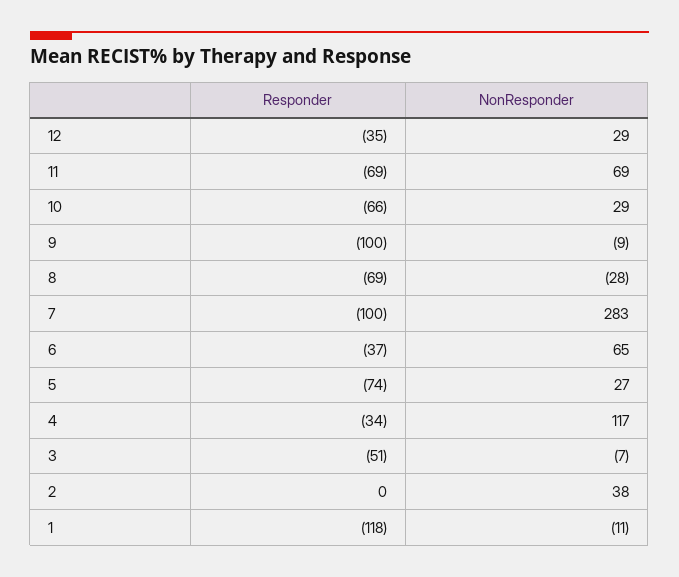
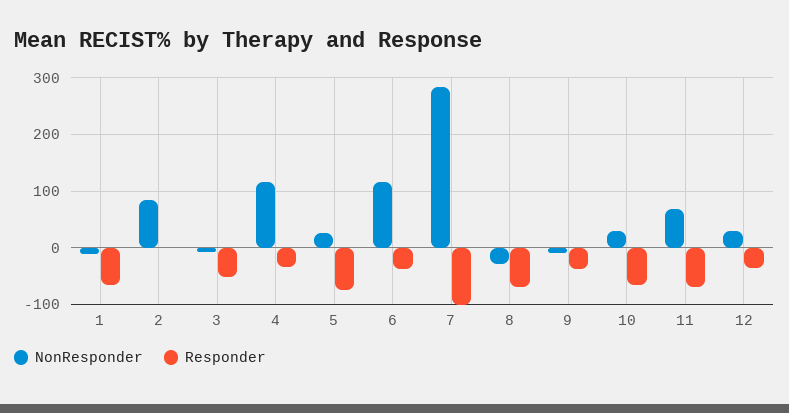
  {
    "Responder": {
      "12": -35,
      "11": -69,
      "10": -66,
-     "9": -100,
+     "9": -40,
      "8": -69,
      "7": -100,
      "6": -37,
      "5": -74,
      "4": -34,
      "3": -51,
      "2": 0,
-     "1": -118
+     "1": -60
    },
    "NonResponder": {
      "12": 29,
      "11": 69,
      "10": 29,
      "9": -9,
      "8": -28,
      "7": 283,
-     "6": 65,
+     "6": 120,
      "5": 27,
      "4": 117,
      "3": -7,
-     "2": 38,
+     "2": 80,
      "1": -11
    }
  }

